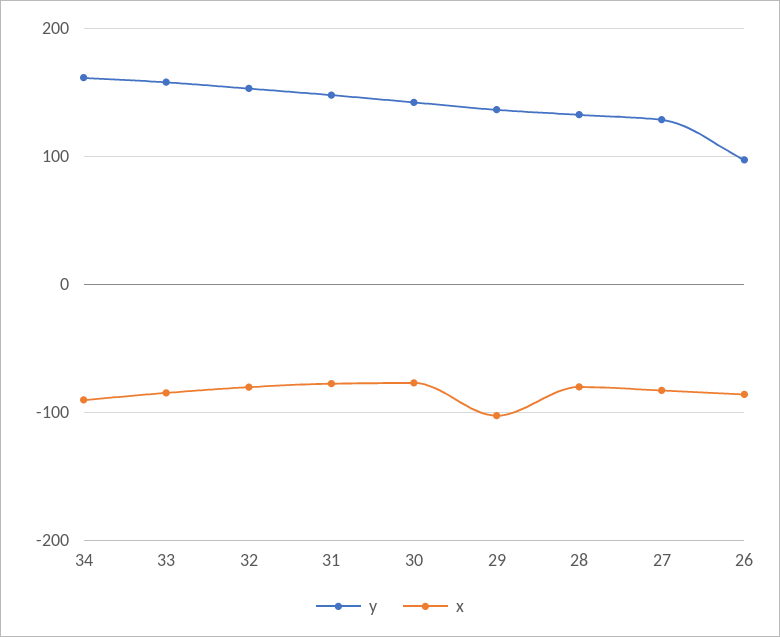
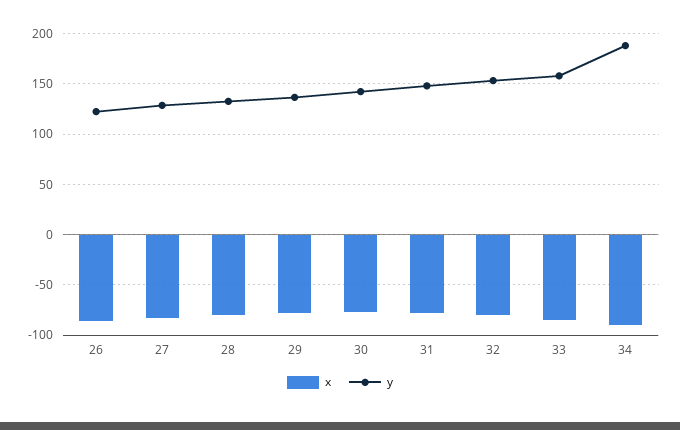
  {
    "y": {
-     "34": 160,
+     "34": 190,
      "33": 160,
      "32": 150,
      "31": 150,
      "30": 140,
      "29": 140,
      "28": 130,
      "27": 130,
-     "26": 100
+     "26": 120
    },
    "x": {
      "34": -90,
      "33": -80,
      "32": -80,
      "31": -80,
      "30": -80,
-     "29": -100,
+     "29": -80,
      "28": -80,
      "27": -80,
      "26": -90
    }
  }

